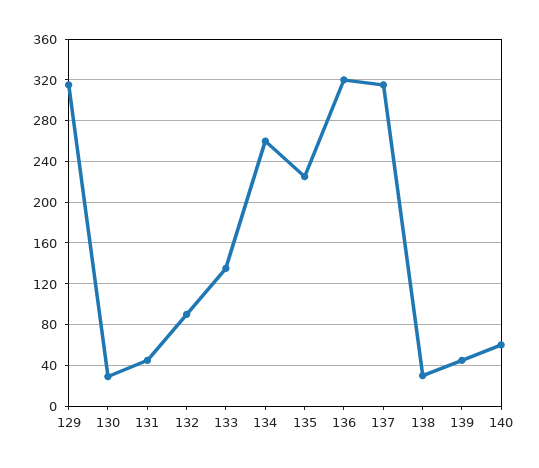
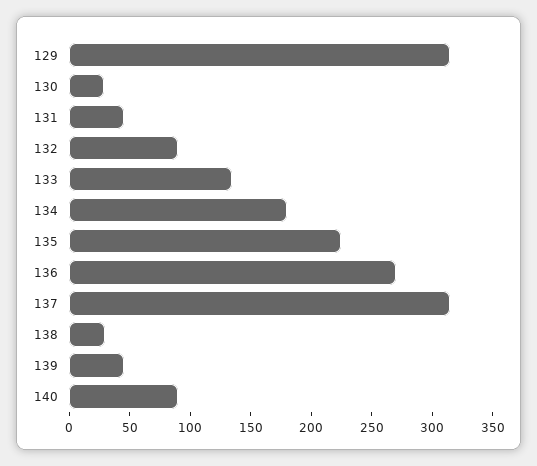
  {
    "129": 320,
    "130": 30,
    "131": 50,
    "132": 90,
    "133": 140,
-   "134": 260,
+   "134": 180,
    "135": 230,
-   "136": 320,
+   "136": 270,
    "137": 320,
    "138": 30,
    "139": 50,
-   "140": 60
+   "140": 90
  }

